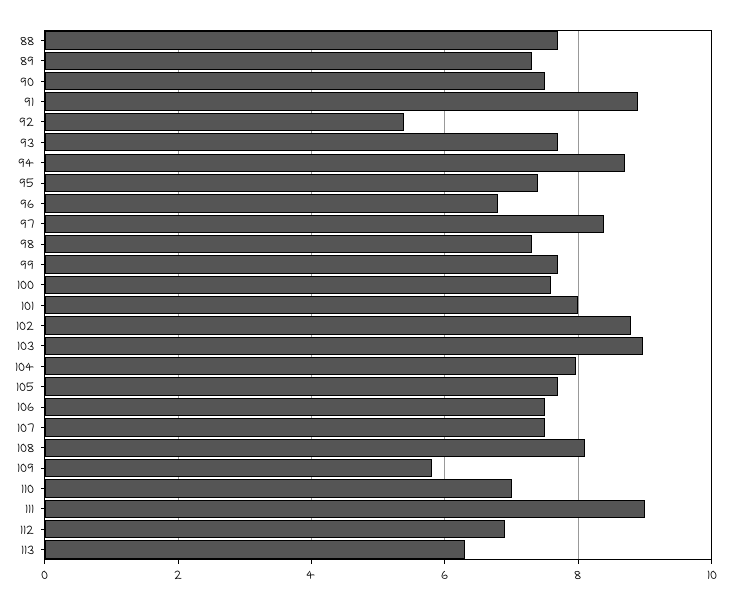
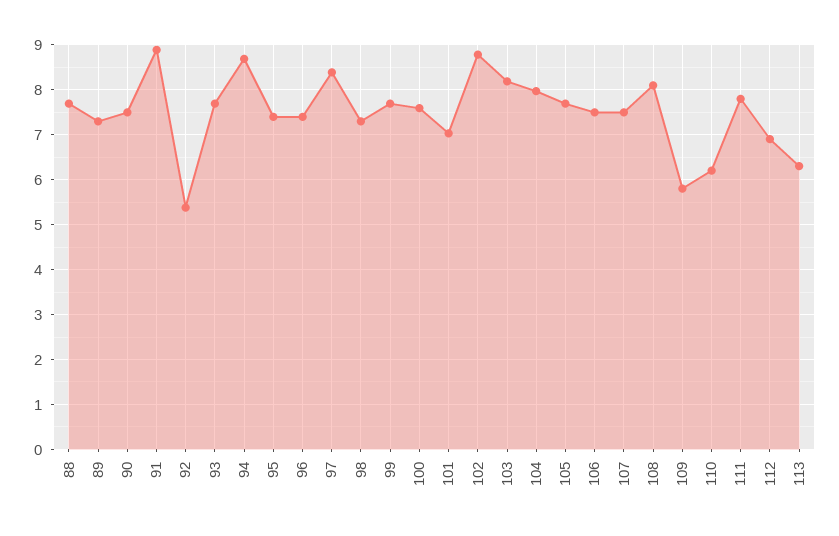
  {
    "88": 7.6,
    "89": 7.4,
    "90": 7.6,
    "91": 8.8,
    "92": 5.4,
    "93": 7.6,
    "94": 8.6,
    "95": 7.4,
-   "96": 6.8,
+   "96": 7.4,
    "97": 8.4,
    "98": 7.4,
    "99": 7.6,
    "100": 7.6,
-   "101": 8,
+   "101": 7,
    "102": 8.8,
-   "103": 9,
+   "103": 8.2,
    "104": 8,
    "105": 7.6,
    "106": 7.6,
    "107": 7.6,
    "108": 8.2,
    "109": 5.8,
-   "110": 7,
+   "110": 6.2,
-   "111": 9,
+   "111": 7.8,
    "112": 7,
    "113": 6.4
  }

